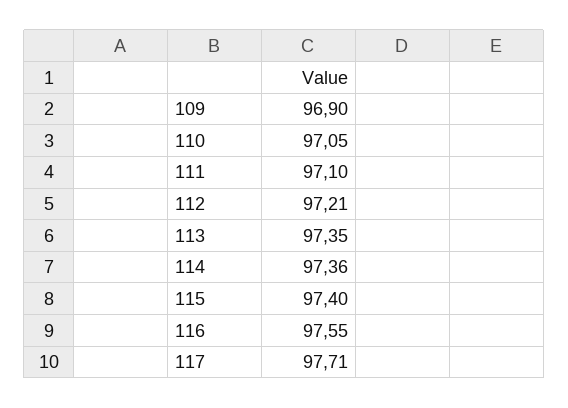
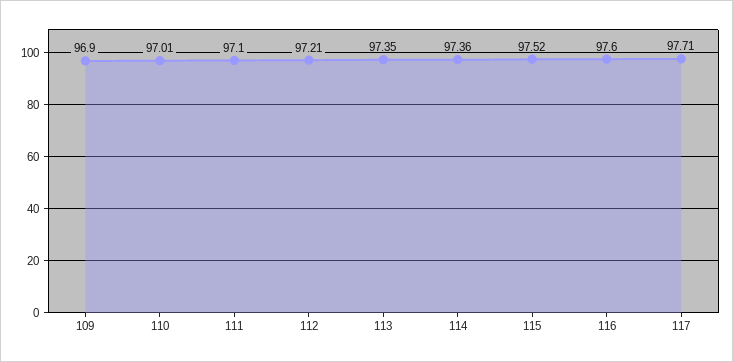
  {
    "109": 96.9,
-   "110": 97.05,
+   "110": 97.01,
    "111": 97.1,
    "112": 97.21,
    "113": 97.35,
    "114": 97.36,
-   "115": 97.4,
+   "115": 97.52,
-   "116": 97.55,
+   "116": 97.6,
    "117": 97.71
  }

